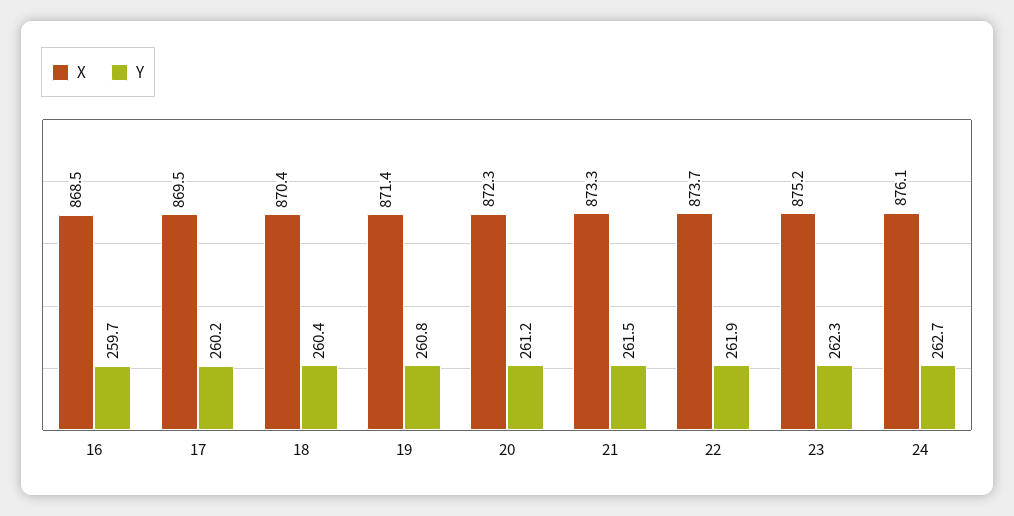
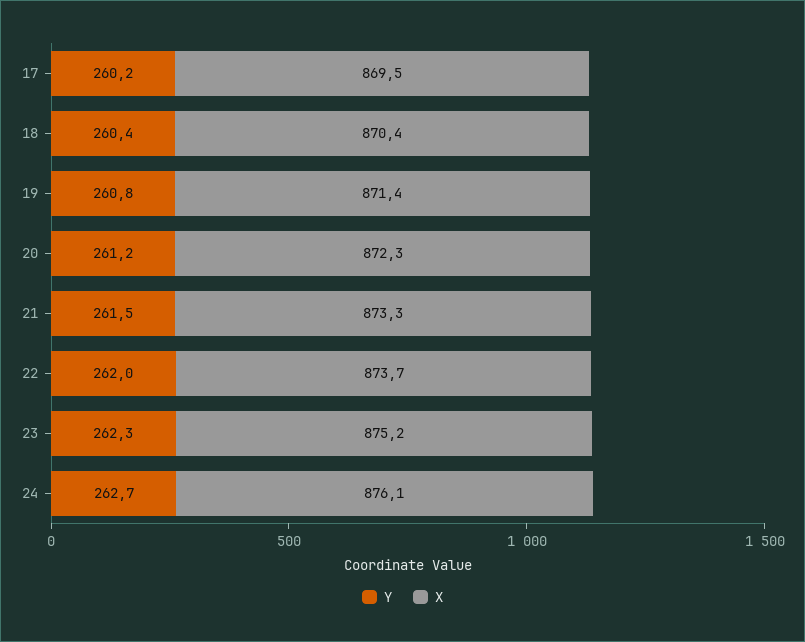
  {
    "X": {
-     "16": 868.5,
      "17": 869.5,
      "18": 870.4,
      "19": 871.4,
      "20": 872.3,
      "21": 873.3,
      "22": 873.7,
      "23": 875.2,
      "24": 876.1
    },
    "Y": {
-     "16": 259.7,
      "17": 260.2,
      "18": 260.4,
      "19": 260.8,
      "20": 261.2,
      "21": 261.5,
-     "22": 261.9,
+     "22": 262,
      "23": 262.3,
      "24": 262.7
    }
  }

